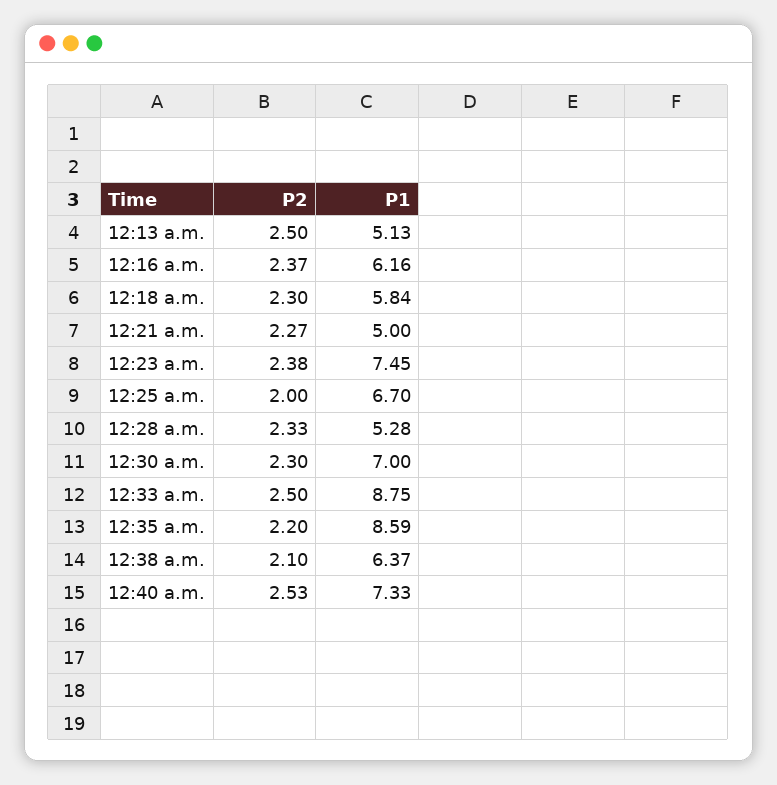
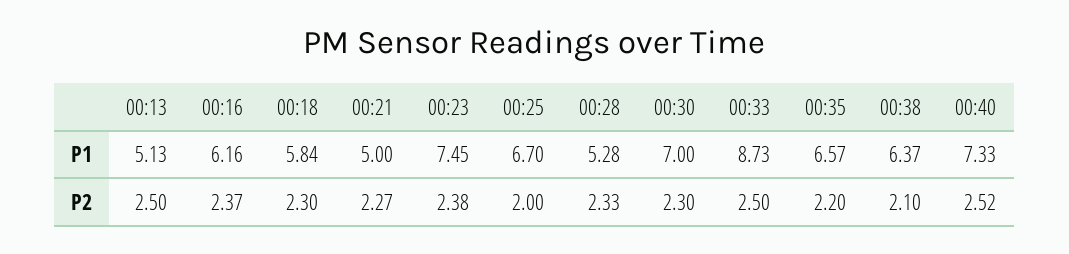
  {
    "P2": {
      "12:13 a.m.": 2.5,
      "12:16 a.m.": 2.37,
      "12:18 a.m.": 2.3,
      "12:21 a.m.": 2.27,
      "12:23 a.m.": 2.38,
      "12:25 a.m.": 2,
      "12:28 a.m.": 2.33,
      "12:30 a.m.": 2.3,
      "12:33 a.m.": 2.5,
      "12:35 a.m.": 2.2,
      "12:38 a.m.": 2.1,
-     "12:40 a.m.": 2.53
+     "12:40 a.m.": 2.52
    },
    "P1": {
      "12:13 a.m.": 5.13,
      "12:16 a.m.": 6.16,
      "12:18 a.m.": 5.84,
      "12:21 a.m.": 5,
      "12:23 a.m.": 7.45,
      "12:25 a.m.": 6.7,
      "12:28 a.m.": 5.28,
      "12:30 a.m.": 7,
-     "12:33 a.m.": 8.75,
+     "12:33 a.m.": 8.73,
-     "12:35 a.m.": 8.59,
+     "12:35 a.m.": 6.57,
      "12:38 a.m.": 6.37,
      "12:40 a.m.": 7.33
    }
  }

